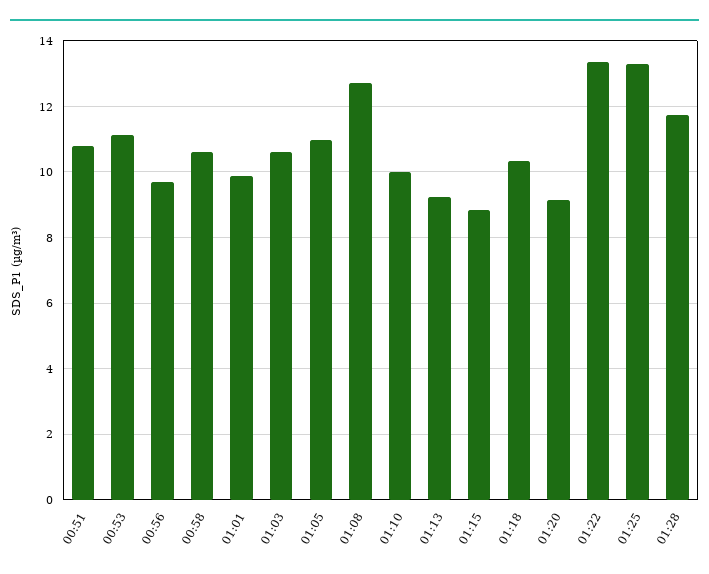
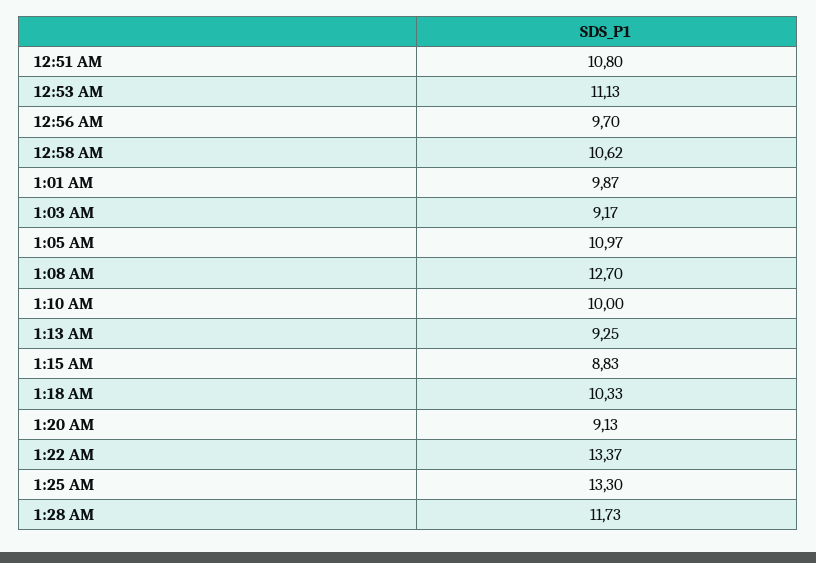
  {
    "00:51": 10.8,
    "00:53": 11.13,
    "00:56": 9.7,
    "00:58": 10.62,
    "01:01": 9.87,
-   "01:03": 10.6,
+   "01:03": 9.17,
    "01:05": 10.97,
    "01:08": 12.7,
    "01:10": 10,
    "01:13": 9.25,
    "01:15": 8.83,
    "01:18": 10.33,
    "01:20": 9.13,
    "01:22": 13.37,
    "01:25": 13.3,
    "01:28": 11.73
  }

